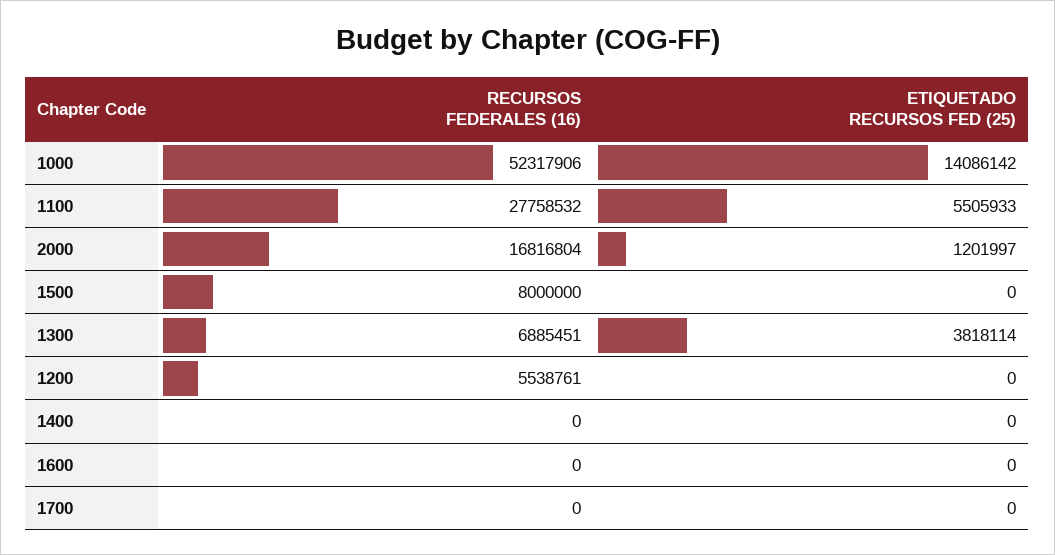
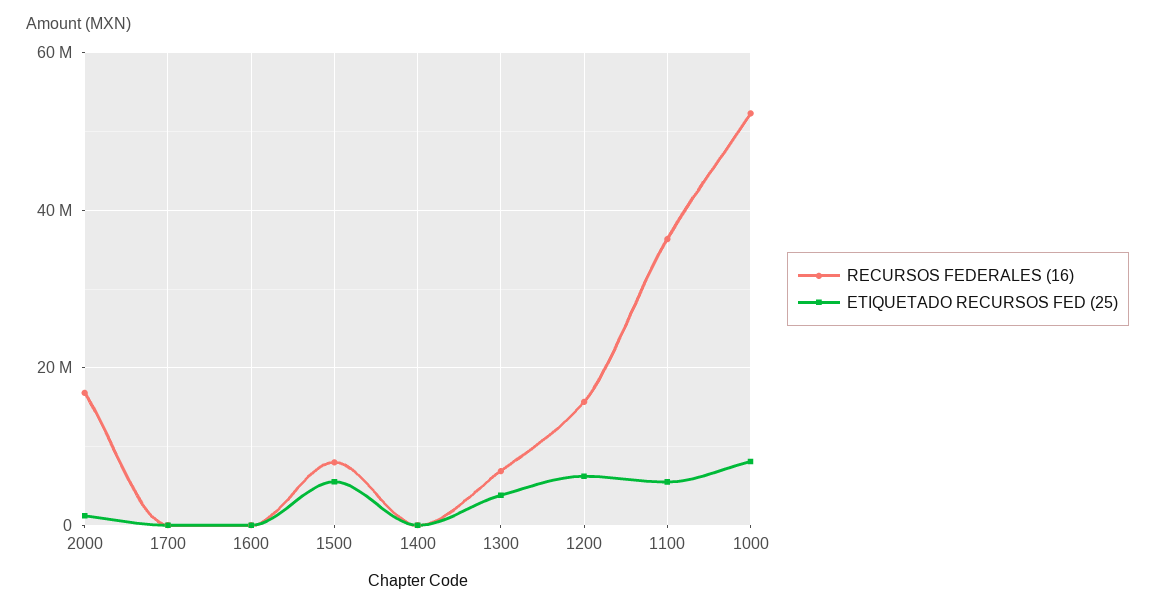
  {
    "RECURSOS FEDERALES (16)": {
      "1000": 52317906,
-     "1100": 27758532,
+     "1100": 36000000,
      "2000": 16816804,
      "1500": 8000000,
      "1300": 6885451,
-     "1200": 5538761,
+     "1200": 16000000,
      "1400": 0,
      "1600": 0,
      "1700": 0
    },
    "ETIQUETADO RECURSOS FED (25)": {
-     "1000": 14086142,
+     "1000": 8000000,
      "1100": 5505933,
      "2000": 1201997,
-     "1500": 0,
+     "1500": 6000000,
      "1300": 3818114,
-     "1200": 0,
+     "1200": 6000000,
      "1400": 0,
      "1600": 0,
      "1700": 0
    }
  }

